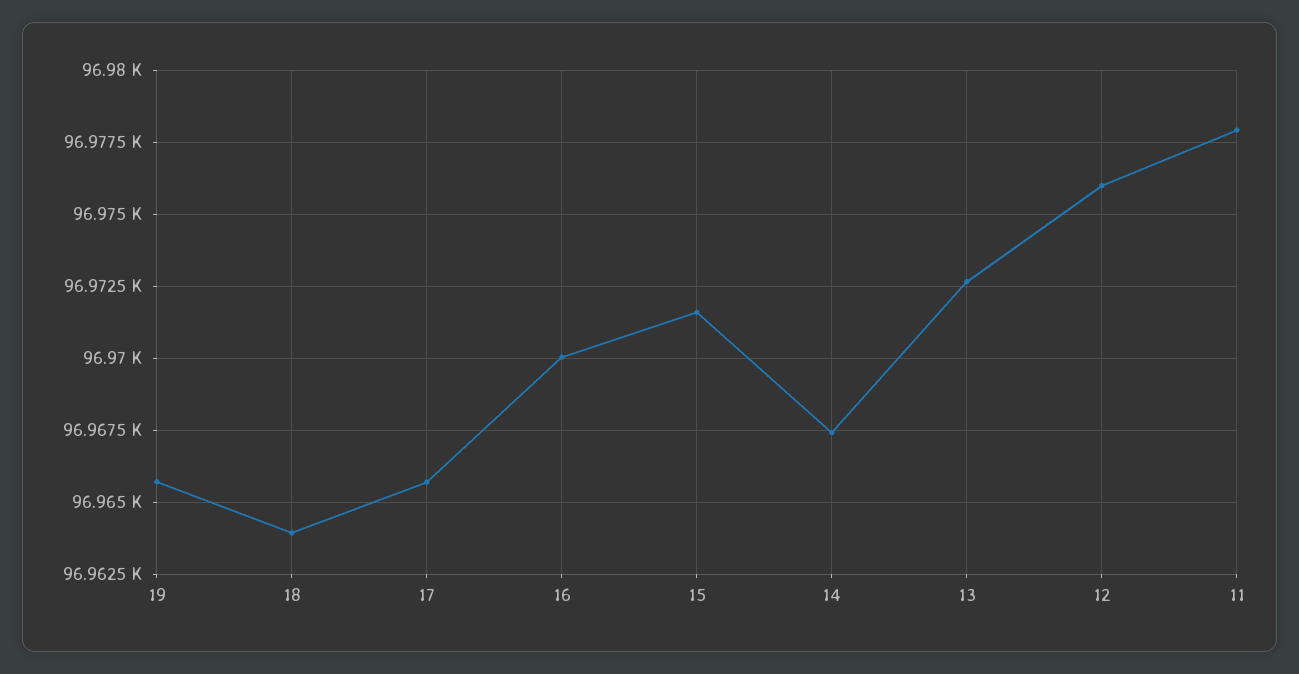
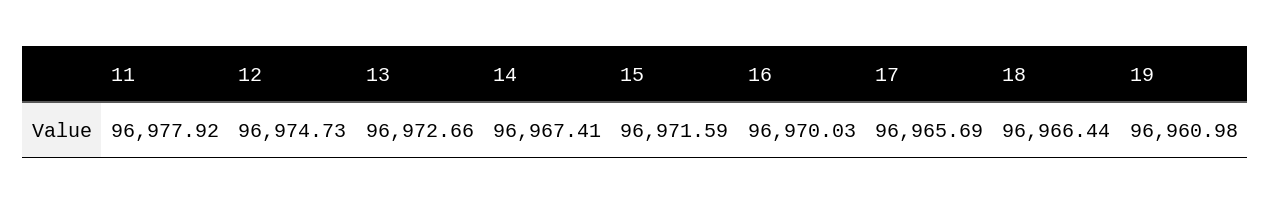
  {
-   "19": 96965.75,
+   "19": 96960.98,
-   "18": 96964,
+   "18": 96966.44,
    "17": 96965.69,
    "16": 96970.03,
    "15": 96971.59,
    "14": 96967.41,
    "13": 96972.66,
-   "12": 96976,
+   "12": 96974.73,
    "11": 96977.92
  }

